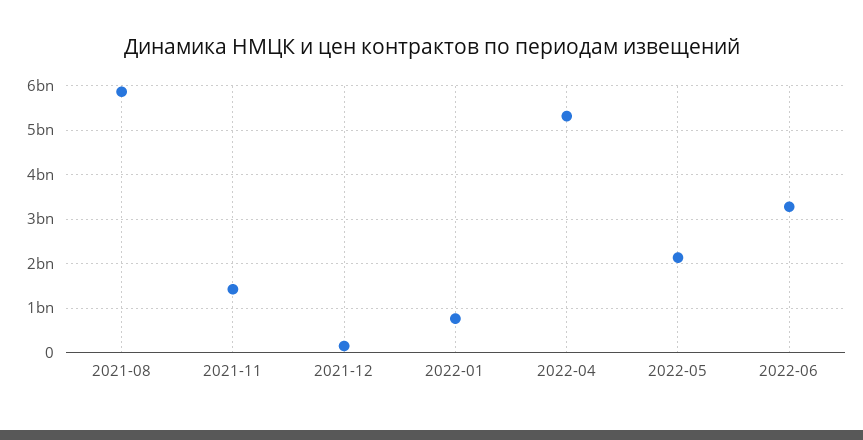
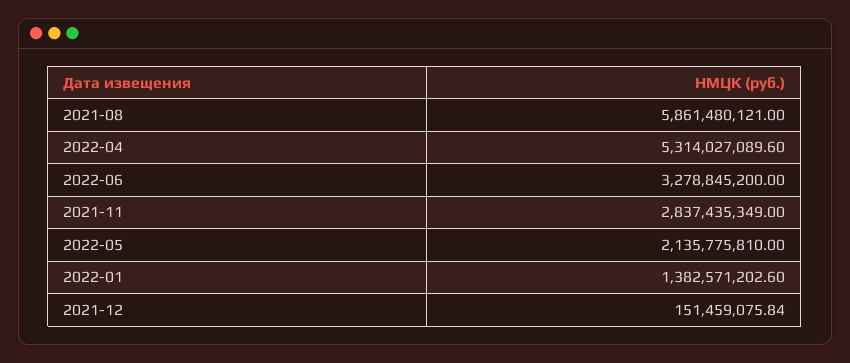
  {
    "2021-08": 5861480121,
-   "2021-11": 1400000000,
+   "2021-11": 2837435349,
    "2021-12": 151459075.84,
-   "2022-01": 800000000,
+   "2022-01": 1382571202.6,
    "2022-04": 5314027089.6,
    "2022-05": 2135775810,
    "2022-06": 3278845200
  }

